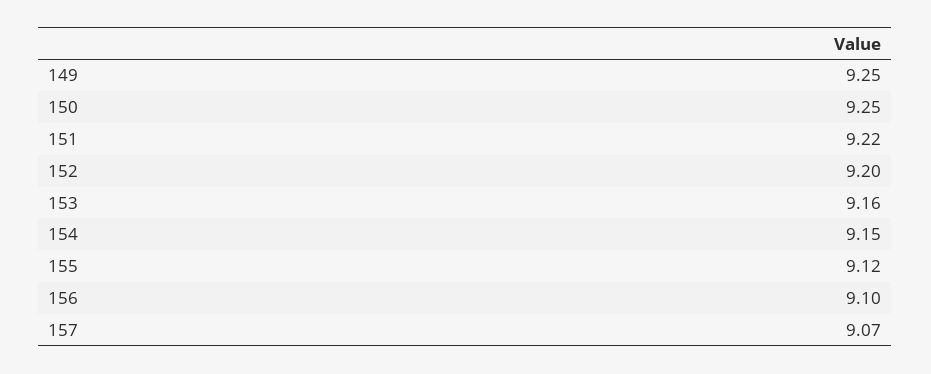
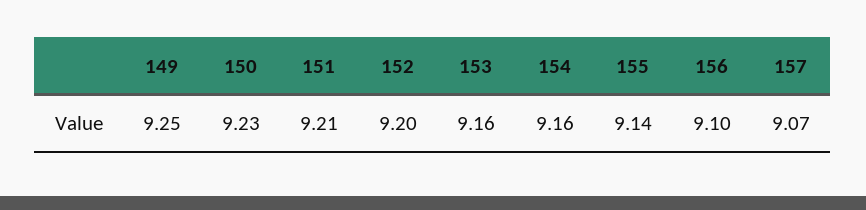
  {
    "149": 9.25,
-   "150": 9.25,
+   "150": 9.23,
-   "151": 9.22,
+   "151": 9.21,
    "152": 9.2,
    "153": 9.16,
-   "154": 9.15,
+   "154": 9.16,
-   "155": 9.12,
+   "155": 9.14,
    "156": 9.1,
    "157": 9.07
  }

